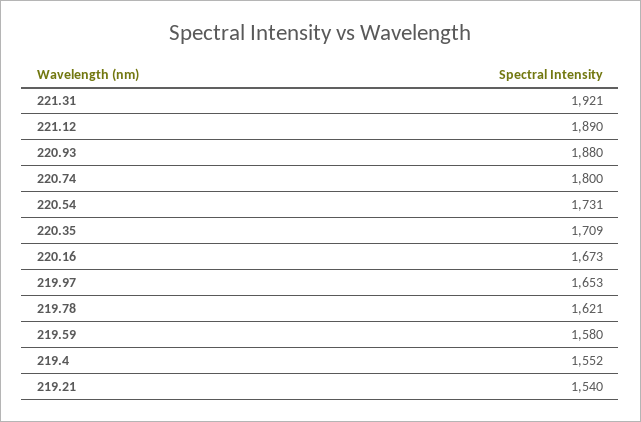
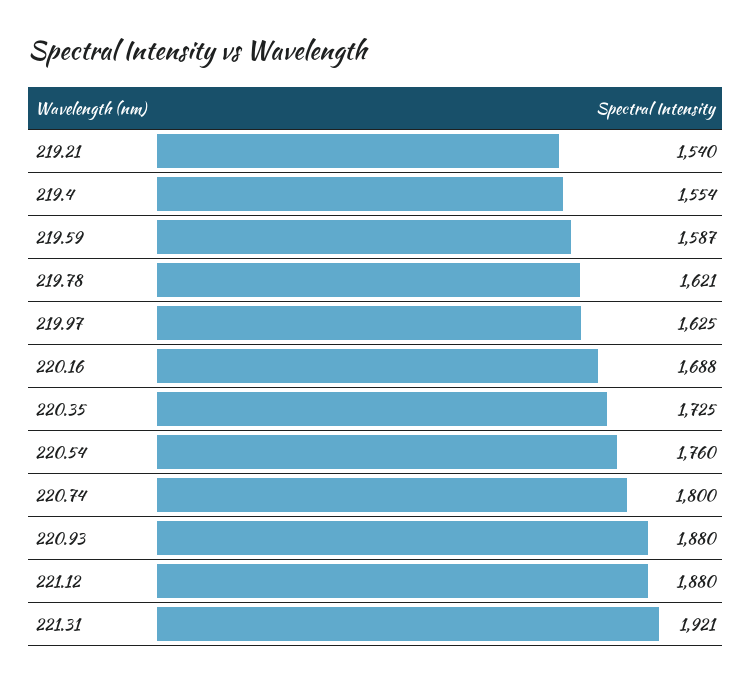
  {
    "221.31": 1921,
-   "221.12": 1890,
+   "221.12": 1880,
    "220.93": 1880,
    "220.74": 1800,
-   "220.54": 1731,
+   "220.54": 1760,
-   "220.35": 1709,
+   "220.35": 1725,
-   "220.16": 1673,
+   "220.16": 1688,
-   "219.97": 1653,
+   "219.97": 1625,
    "219.78": 1621,
-   "219.59": 1580,
+   "219.59": 1587,
-   "219.4": 1552,
+   "219.4": 1554,
    "219.21": 1540
  }

